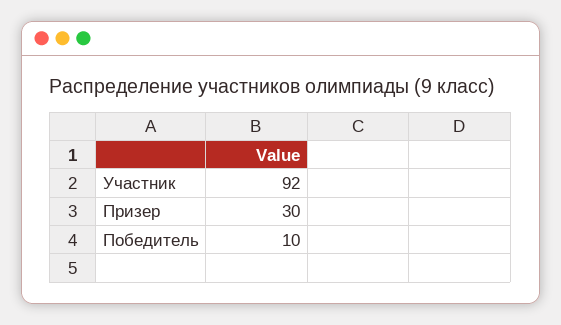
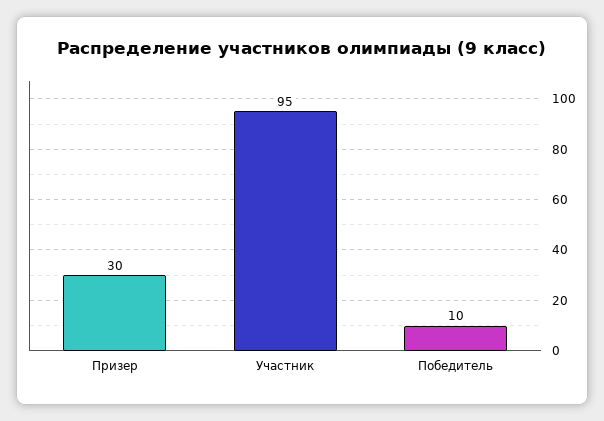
  {
-   "Участник": 92,
+   "Участник": 95,
    "Призер": 30,
    "Победитель": 10
  }

